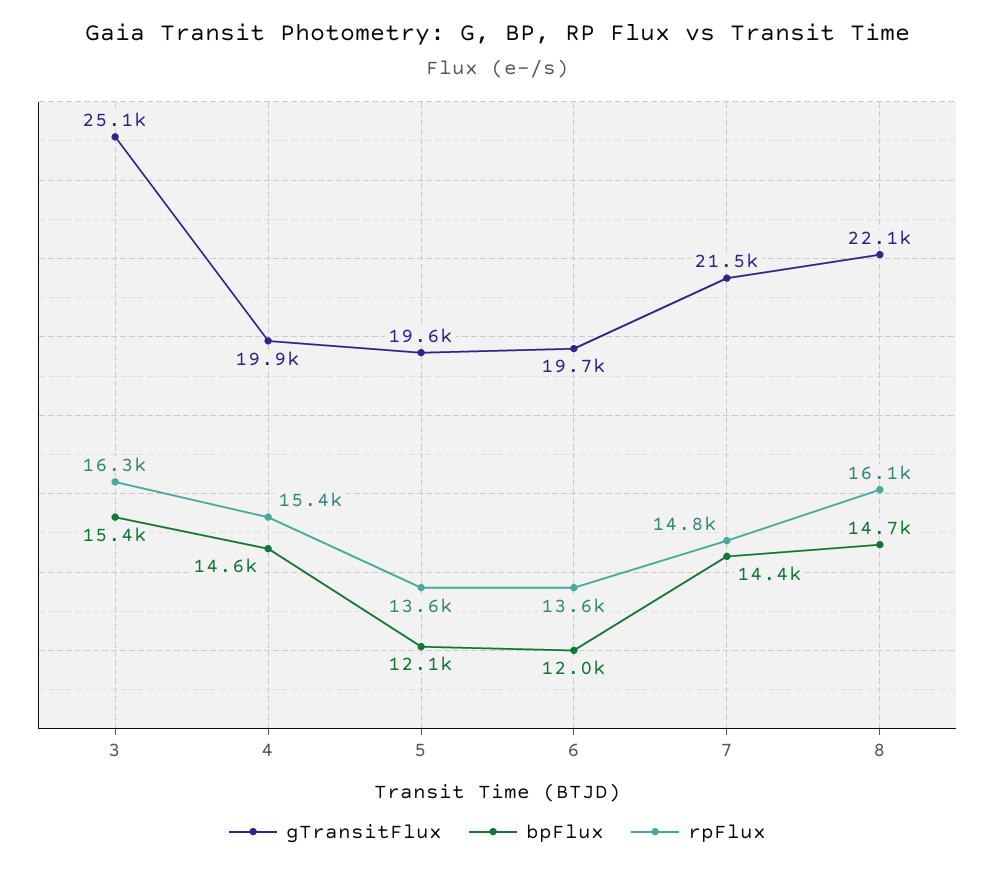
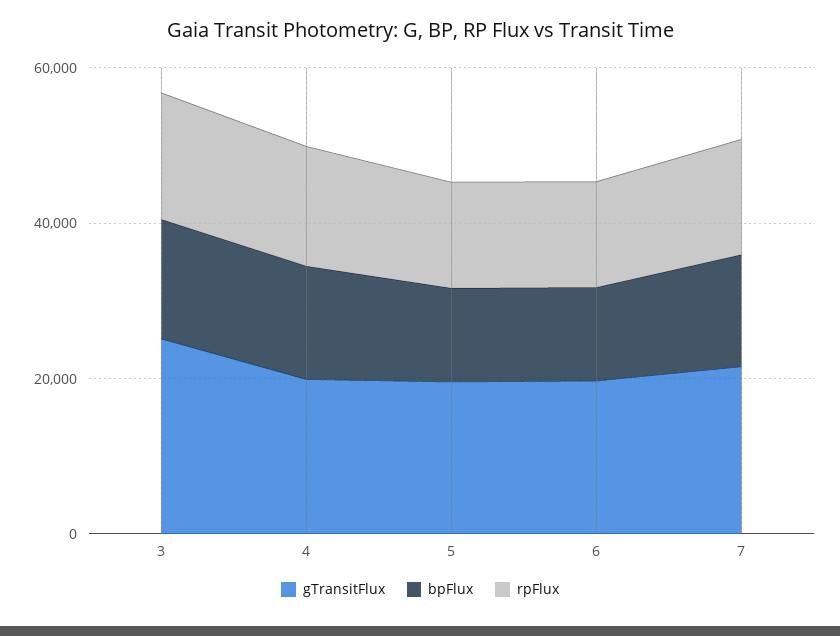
  {
    "gTransitFlux": {
      "3": 25100,
      "4": 19900,
      "5": 19600,
      "6": 19700,
-     "7": 21500,
+     "7": 21500
-     "8": 22100
    },
    "bpFlux": {
      "3": 15400,
      "4": 14600,
      "5": 12100,
      "6": 12000,
-     "7": 14400,
+     "7": 14400
-     "8": 14700
    },
    "rpFlux": {
      "3": 16300,
      "4": 15400,
      "5": 13600,
      "6": 13600,
-     "7": 14800,
+     "7": 14800
-     "8": 16100
    }
  }

